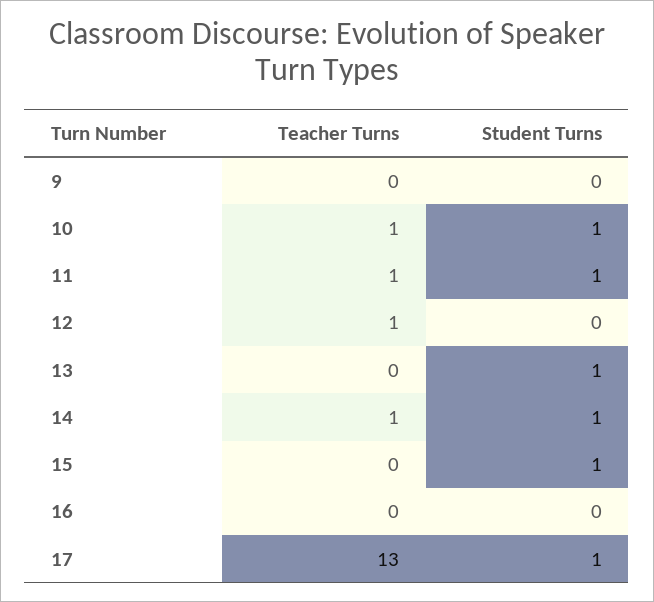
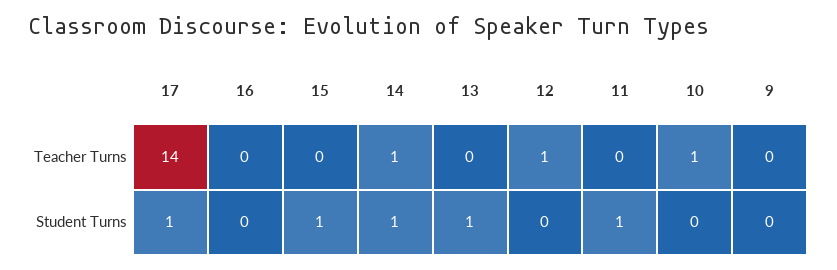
  {
    "Teacher Turns": {
      "9": 0,
      "10": 1,
-     "11": 1,
+     "11": 0,
      "12": 1,
      "13": 0,
      "14": 1,
      "15": 0,
      "16": 0,
-     "17": 13
+     "17": 14
    },
    "Student Turns": {
      "9": 0,
-     "10": 1,
+     "10": 0,
      "11": 1,
      "12": 0,
      "13": 1,
      "14": 1,
      "15": 1,
      "16": 0,
      "17": 1
    }
  }

